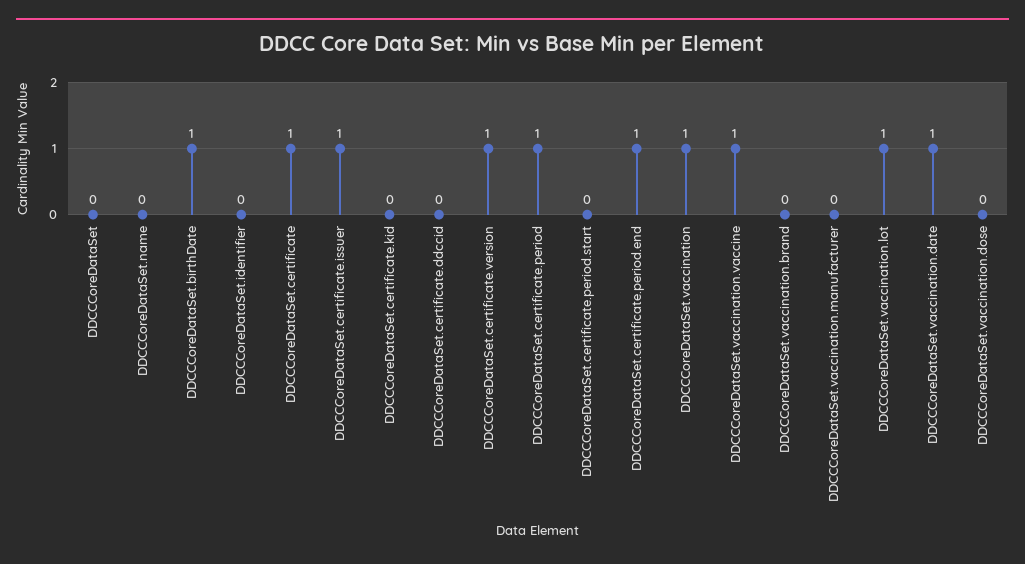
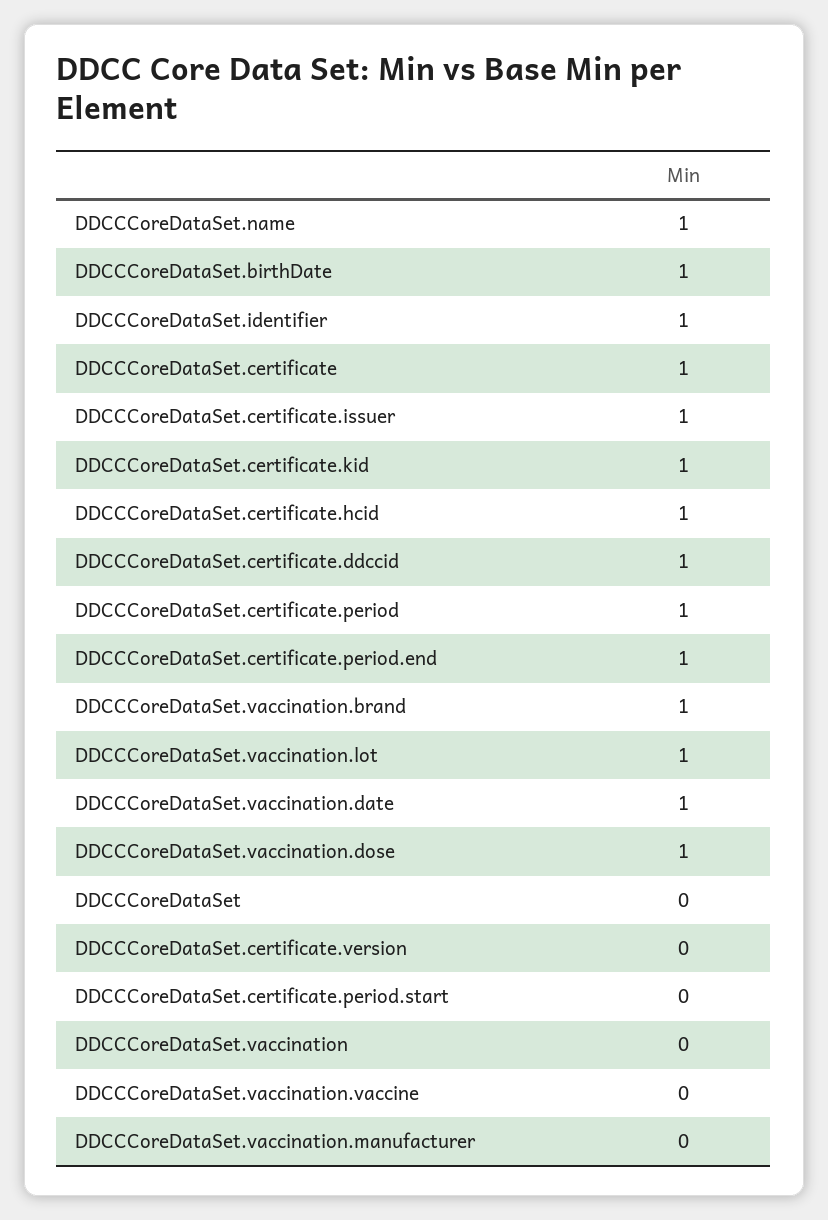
  {
    "DDCCCoreDataSet": 0,
-   "DDCCCoreDataSet.name": 0,
+   "DDCCCoreDataSet.name": 1,
    "DDCCCoreDataSet.birthDate": 1,
-   "DDCCCoreDataSet.identifier": 0,
+   "DDCCCoreDataSet.identifier": 1,
    "DDCCCoreDataSet.certificate": 1,
    "DDCCCoreDataSet.certificate.issuer": 1,
-   "DDCCCoreDataSet.certificate.kid": 0,
+   "DDCCCoreDataSet.certificate.kid": 1,
-   "DDCCCoreDataSet.certificate.ddccid": 0,
+   "DDCCCoreDataSet.certificate.ddccid": 1,
-   "DDCCCoreDataSet.certificate.version": 1,
+   "DDCCCoreDataSet.certificate.version": 0,
    "DDCCCoreDataSet.certificate.period": 1,
    "DDCCCoreDataSet.certificate.period.start": 0,
    "DDCCCoreDataSet.certificate.period.end": 1,
-   "DDCCCoreDataSet.vaccination": 1,
+   "DDCCCoreDataSet.vaccination": 0,
-   "DDCCCoreDataSet.vaccination.vaccine": 1,
+   "DDCCCoreDataSet.vaccination.vaccine": 0,
-   "DDCCCoreDataSet.vaccination.brand": 0,
+   "DDCCCoreDataSet.vaccination.brand": 1,
    "DDCCCoreDataSet.vaccination.manufacturer": 0,
    "DDCCCoreDataSet.vaccination.lot": 1,
    "DDCCCoreDataSet.vaccination.date": 1,
-   "DDCCCoreDataSet.vaccination.dose": 0
+   "DDCCCoreDataSet.vaccination.dose": 1,
+   "DDCCCoreDataSet.certificate.hcid": 1
  }

